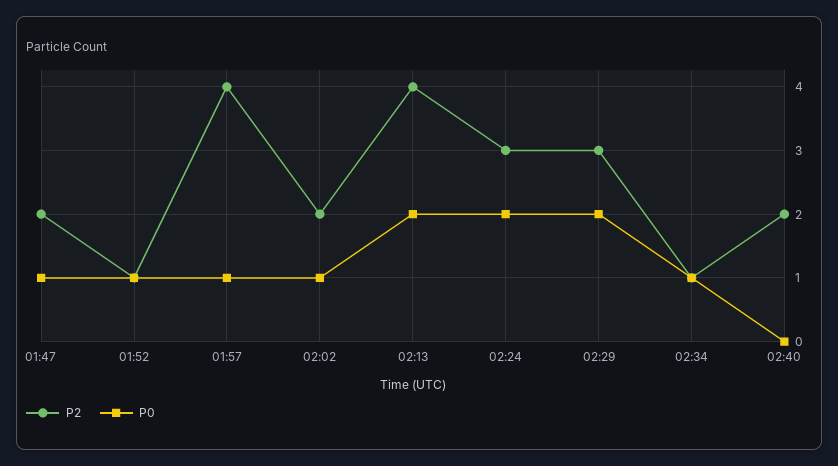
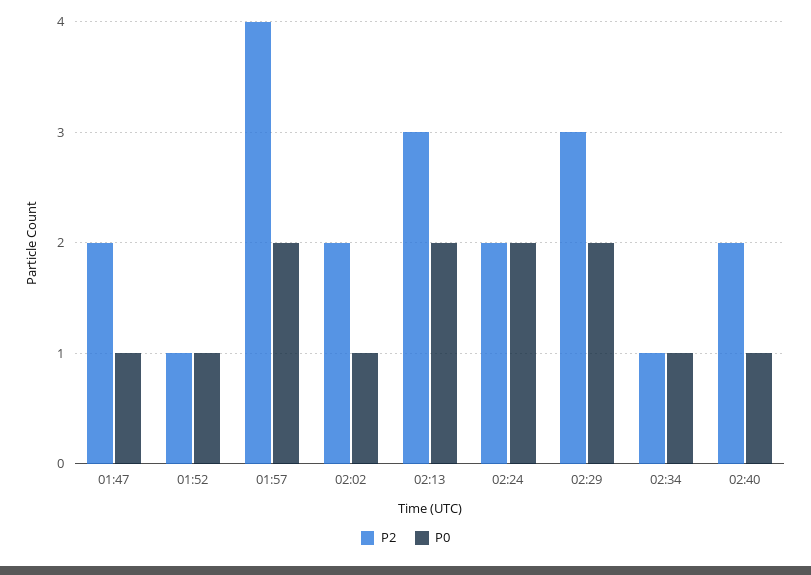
  {
    "P2": {
      "01:47": 2,
      "01:52": 1,
      "01:57": 4,
      "02:02": 2,
-     "02:13": 4,
+     "02:13": 3,
-     "02:24": 3,
+     "02:24": 2,
      "02:29": 3,
      "02:34": 1,
      "02:40": 2
    },
    "P0": {
      "01:47": 1,
      "01:52": 1,
-     "01:57": 1,
+     "01:57": 2,
      "02:02": 1,
      "02:13": 2,
      "02:24": 2,
      "02:29": 2,
      "02:34": 1,
-     "02:40": 0
+     "02:40": 1
    }
  }

